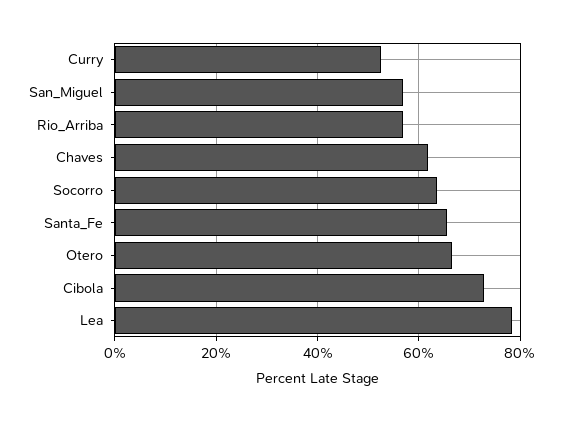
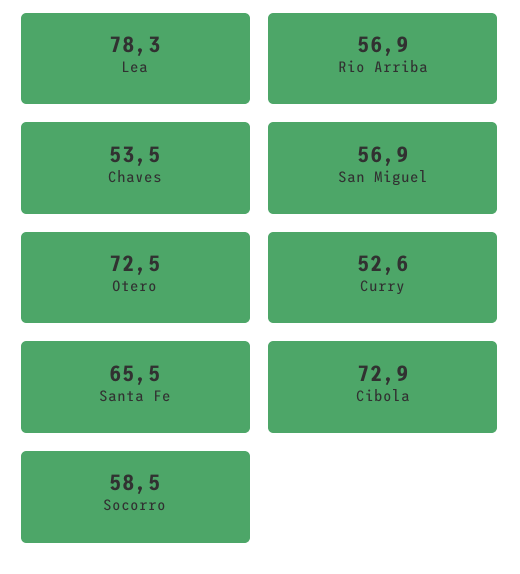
  {
    "Curry": 52.6,
    "San_Miguel": 56.9,
    "Rio_Arriba": 56.9,
-   "Chaves": 62,
+   "Chaves": 53.5,
-   "Socorro": 64,
+   "Socorro": 58.5,
    "Santa_Fe": 65.5,
-   "Otero": 66,
+   "Otero": 72.5,
    "Cibola": 72.9,
    "Lea": 78.3
  }

